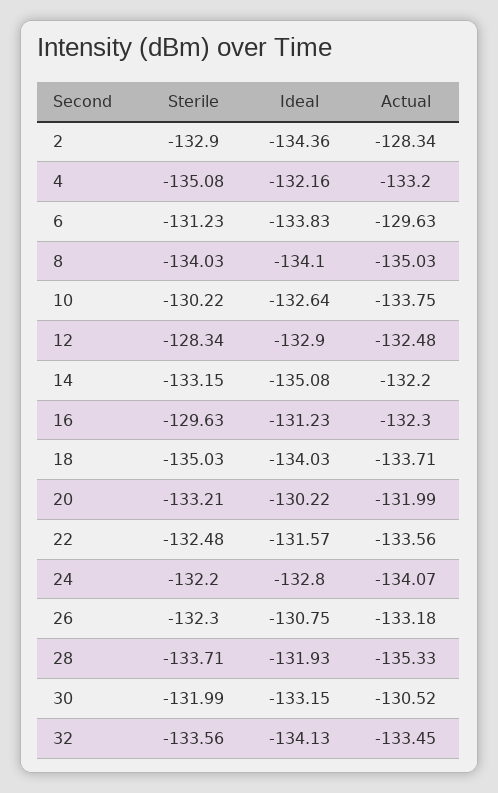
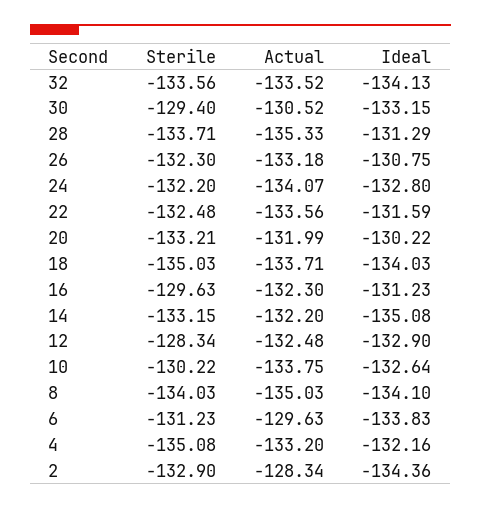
  {
    "Sterile": {
      "2": -132.9,
      "4": -135.08,
      "6": -131.23,
      "8": -134.03,
      "10": -130.22,
      "12": -128.34,
      "14": -133.15,
      "16": -129.63,
      "18": -135.03,
      "20": -133.21,
      "22": -132.48,
      "24": -132.2,
      "26": -132.3,
      "28": -133.71,
-     "30": -131.99,
+     "30": -129.4,
      "32": -133.56
    },
    "Ideal": {
      "2": -134.36,
      "4": -132.16,
      "6": -133.83,
      "8": -134.1,
      "10": -132.64,
      "12": -132.9,
      "14": -135.08,
      "16": -131.23,
      "18": -134.03,
      "20": -130.22,
-     "22": -131.57,
+     "22": -131.59,
      "24": -132.8,
      "26": -130.75,
-     "28": -131.93,
+     "28": -131.29,
      "30": -133.15,
      "32": -134.13
    },
    "Actual": {
      "2": -128.34,
      "4": -133.2,
      "6": -129.63,
      "8": -135.03,
      "10": -133.75,
      "12": -132.48,
      "14": -132.2,
      "16": -132.3,
      "18": -133.71,
      "20": -131.99,
      "22": -133.56,
      "24": -134.07,
      "26": -133.18,
      "28": -135.33,
      "30": -130.52,
-     "32": -133.45
+     "32": -133.52
    }
  }

